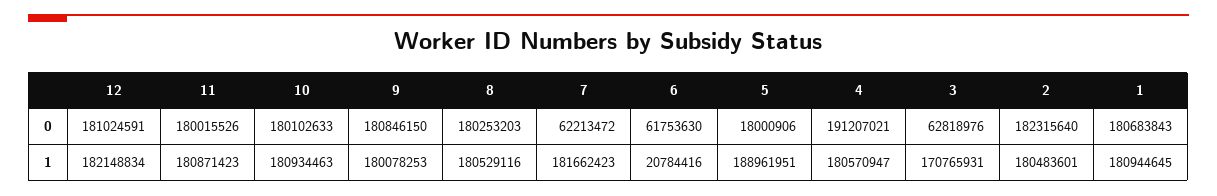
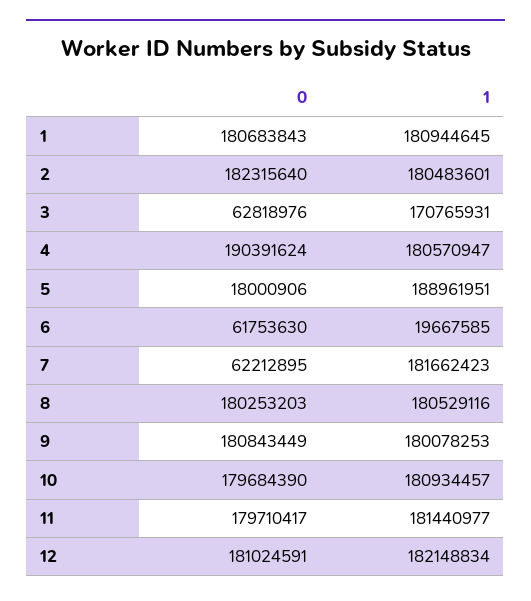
  {
    "12": {
      "0": 181024591,
      "1": 182148834
    },
    "11": {
-     "0": 180015526,
+     "0": 179710417,
-     "1": 180871423
+     "1": 181440977
    },
    "10": {
-     "0": 180102633,
+     "0": 179684390,
-     "1": 180934463
+     "1": 180934457
    },
    "9": {
-     "0": 180846150,
+     "0": 180843449,
      "1": 180078253
    },
    "8": {
      "0": 180253203,
      "1": 180529116
    },
    "7": {
-     "0": 62213472,
+     "0": 62212895,
      "1": 181662423
    },
    "6": {
      "0": 61753630,
-     "1": 20784416
+     "1": 19667585
    },
    "5": {
      "0": 18000906,
      "1": 188961951
    },
    "4": {
-     "0": 191207021,
+     "0": 190391624,
      "1": 180570947
    },
    "3": {
      "0": 62818976,
      "1": 170765931
    },
    "2": {
      "0": 182315640,
      "1": 180483601
    },
    "1": {
      "0": 180683843,
      "1": 180944645
    }
  }

